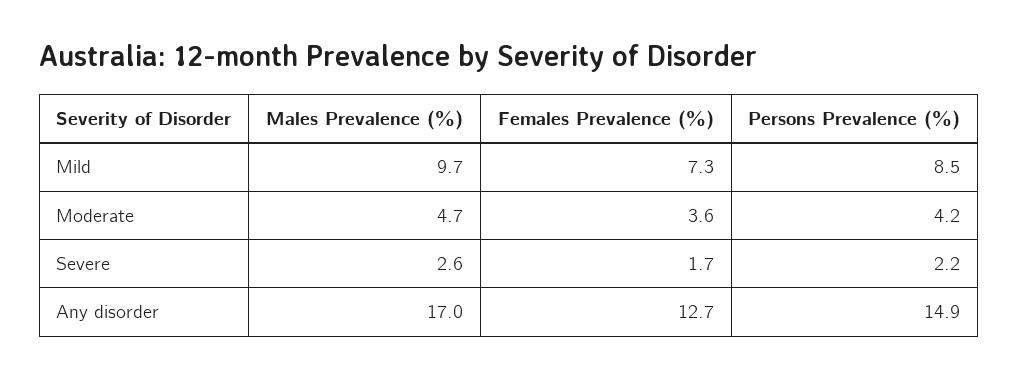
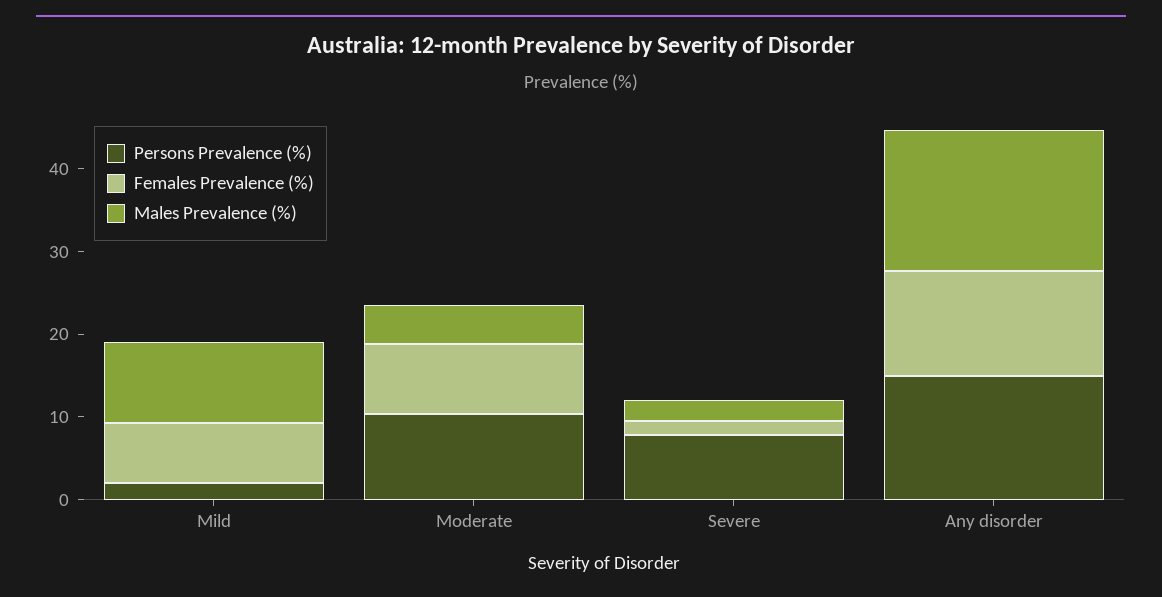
  {
    "Males Prevalence (%)": {
      "Mild": 9.7,
      "Moderate": 4.7,
      "Severe": 2.6,
      "Any disorder": 17
    },
    "Females Prevalence (%)": {
      "Mild": 7.3,
-     "Moderate": 3.6,
+     "Moderate": 8,
      "Severe": 1.7,
      "Any disorder": 12.7
    },
    "Persons Prevalence (%)": {
-     "Mild": 8.5,
+     "Mild": 2,
-     "Moderate": 4.2,
+     "Moderate": 10,
-     "Severe": 2.2,
+     "Severe": 8,
      "Any disorder": 14.9
    }
  }

